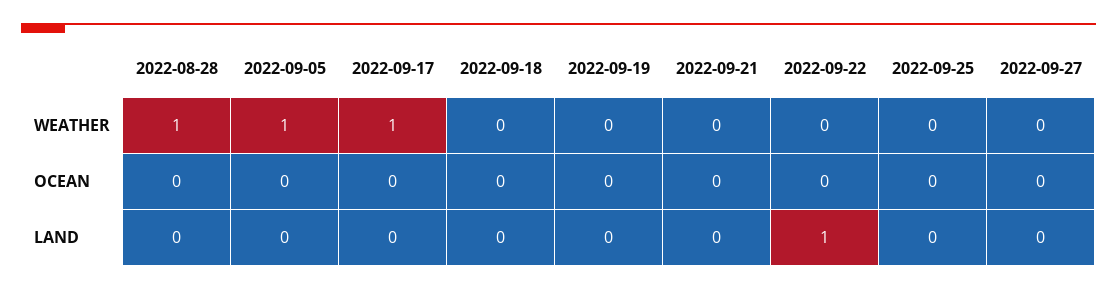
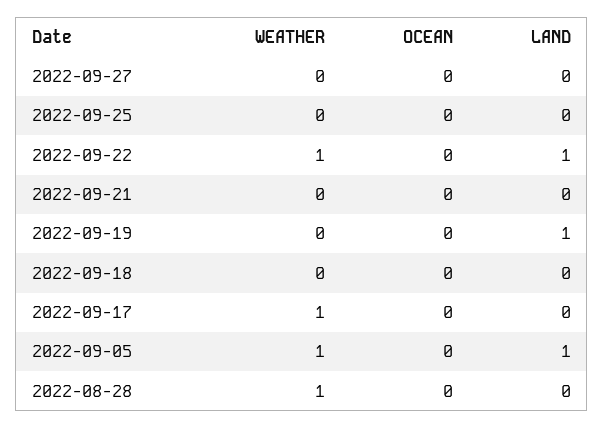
  {
    "2022-08-28": {
      "WEATHER": 1,
      "OCEAN": 0,
      "LAND": 0
    },
    "2022-09-05": {
      "WEATHER": 1,
      "OCEAN": 0,
-     "LAND": 0
+     "LAND": 1
    },
    "2022-09-17": {
      "WEATHER": 1,
      "OCEAN": 0,
      "LAND": 0
    },
    "2022-09-18": {
      "WEATHER": 0,
      "OCEAN": 0,
      "LAND": 0
    },
    "2022-09-19": {
      "WEATHER": 0,
      "OCEAN": 0,
-     "LAND": 0
+     "LAND": 1
    },
    "2022-09-21": {
      "WEATHER": 0,
      "OCEAN": 0,
      "LAND": 0
    },
    "2022-09-22": {
-     "WEATHER": 0,
+     "WEATHER": 1,
      "OCEAN": 0,
      "LAND": 1
    },
    "2022-09-25": {
      "WEATHER": 0,
      "OCEAN": 0,
      "LAND": 0
    },
    "2022-09-27": {
      "WEATHER": 0,
      "OCEAN": 0,
      "LAND": 0
    }
  }

